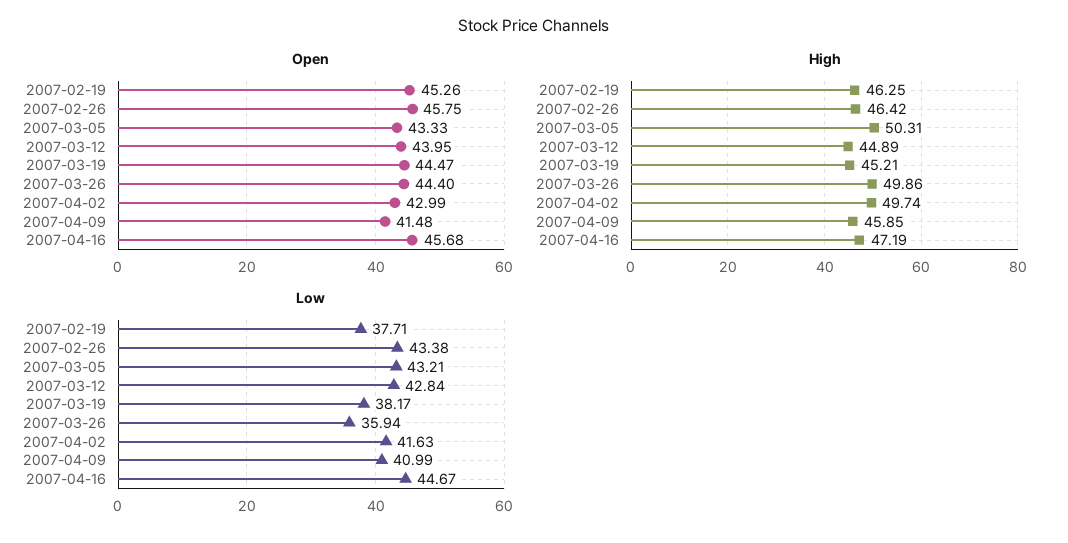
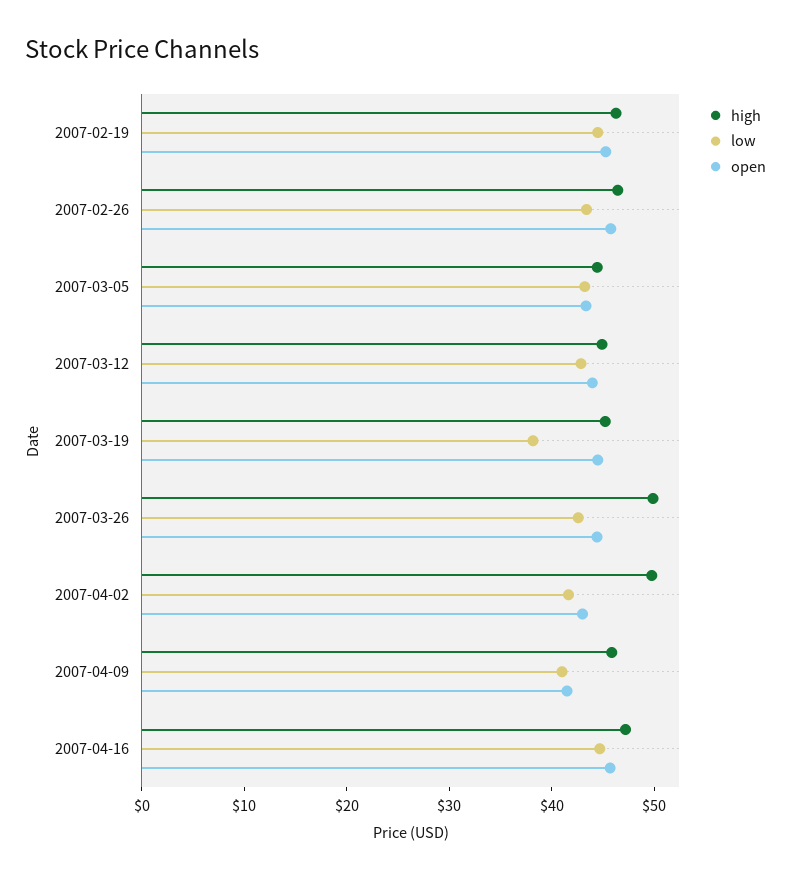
  {
    "Open": {
      "2007-02-19": 45.26,
      "2007-02-26": 45.75,
      "2007-03-05": 43.33,
      "2007-03-12": 43.95,
      "2007-03-19": 44.47,
      "2007-03-26": 44.4,
      "2007-04-02": 42.99,
      "2007-04-09": 41.48,
      "2007-04-16": 45.68
    },
    "High": {
      "2007-02-19": 46.25,
      "2007-02-26": 46.42,
-     "2007-03-05": 50.31,
+     "2007-03-05": 44,
      "2007-03-12": 44.89,
      "2007-03-19": 45.21,
      "2007-03-26": 49.86,
      "2007-04-02": 49.74,
      "2007-04-09": 45.85,
      "2007-04-16": 47.19
    },
    "Low": {
-     "2007-02-19": 37.71,
+     "2007-02-19": 44,
      "2007-02-26": 43.38,
      "2007-03-05": 43.21,
      "2007-03-12": 42.84,
      "2007-03-19": 38.17,
-     "2007-03-26": 35.94,
+     "2007-03-26": 42,
      "2007-04-02": 41.63,
      "2007-04-09": 40.99,
      "2007-04-16": 44.67
    }
  }

